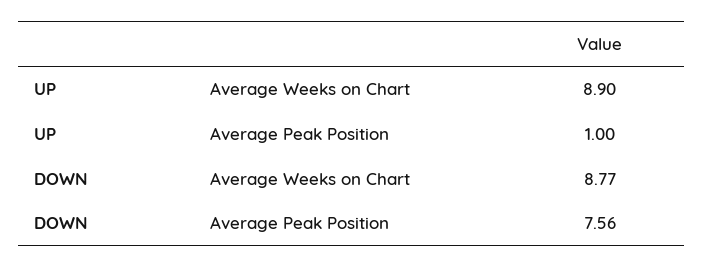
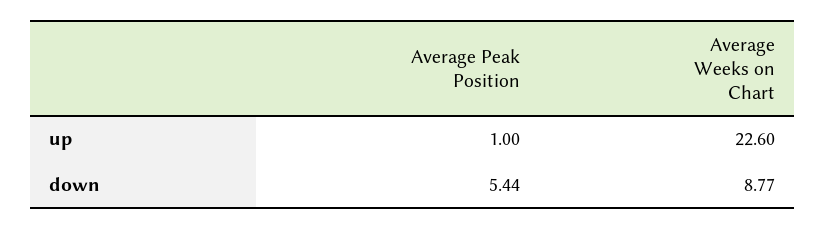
  {
    "UP": {
-     "Average Weeks on Chart": 8.9,
+     "Average Weeks on Chart": 22.6,
      "Average Peak Position": 1
    },
    "DOWN": {
      "Average Weeks on Chart": 8.77,
-     "Average Peak Position": 7.56
+     "Average Peak Position": 5.44
    }
  }

